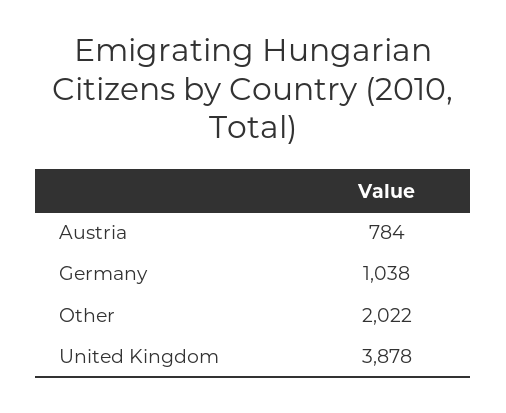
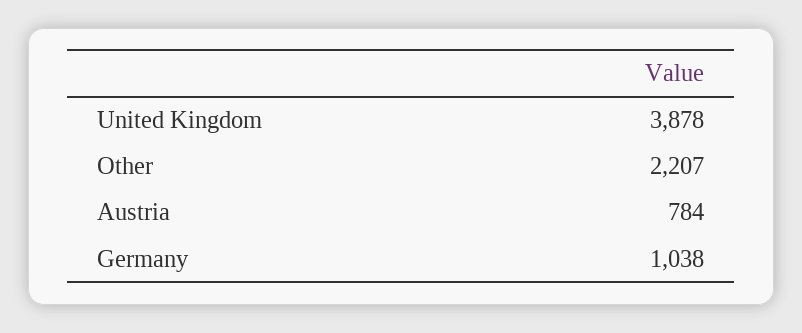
  {
    "Austria": 784,
    "Germany": 1038,
-   "Other": 2022,
+   "Other": 2207,
    "United Kingdom": 3878
  }

